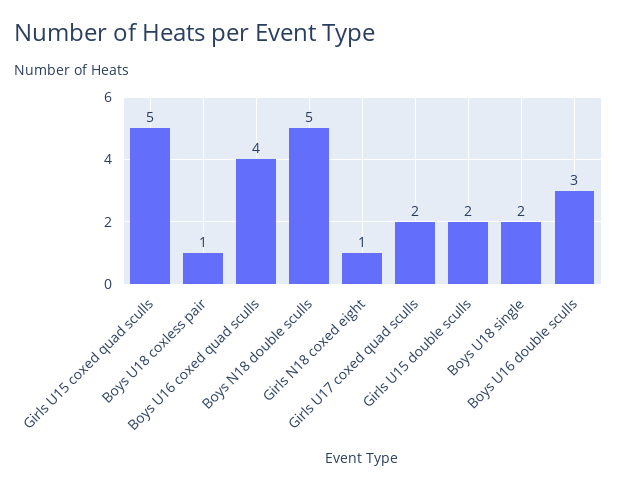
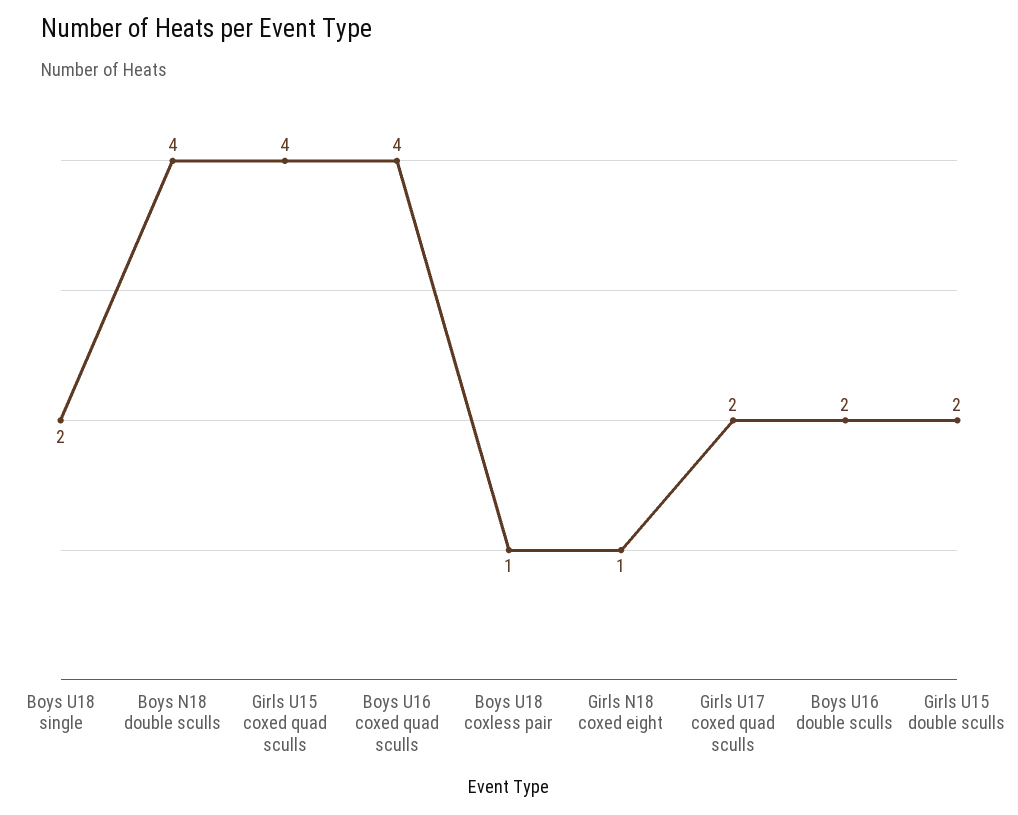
  {
-   "Girls U15 coxed quad sculls": 5,
+   "Girls U15 coxed quad sculls": 4,
    "Boys U18 coxless pair": 1,
    "Boys U16 coxed quad sculls": 4,
-   "Boys N18 double sculls": 5,
+   "Boys N18 double sculls": 4,
    "Girls N18 coxed eight": 1,
    "Girls U17 coxed quad sculls": 2,
    "Girls U15 double sculls": 2,
    "Boys U18 single": 2,
-   "Boys U16 double sculls": 3
+   "Boys U16 double sculls": 2
  }

